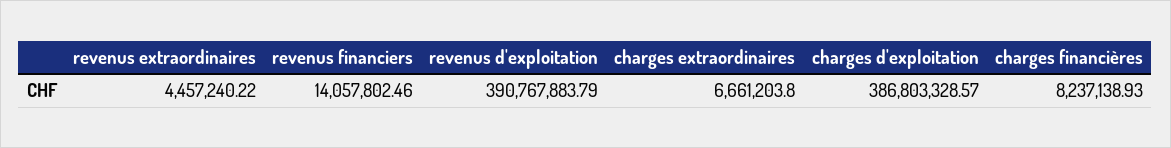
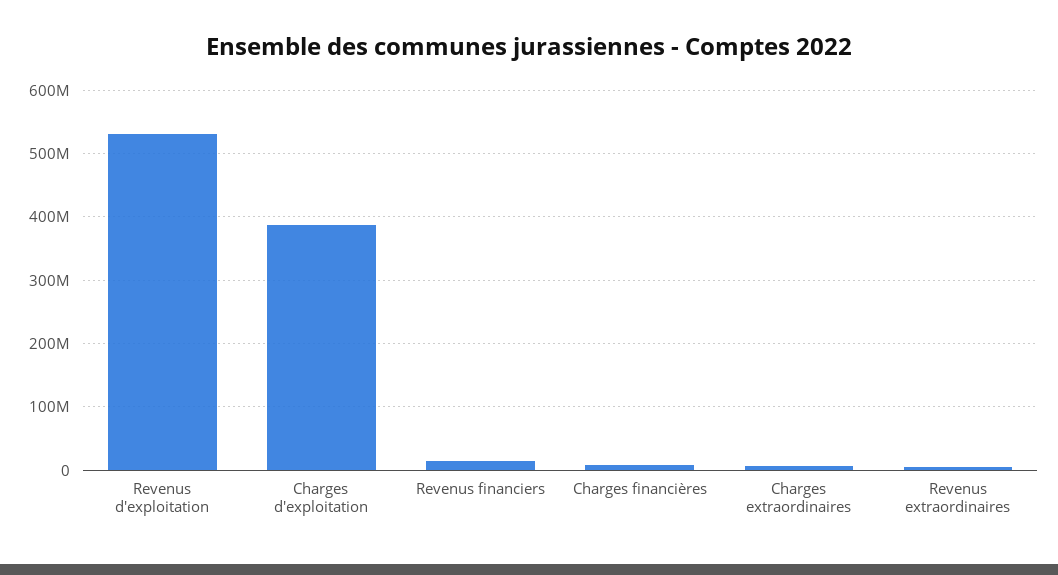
  {
    "revenus extraordinaires": 4457240.22,
    "revenus financiers": 14057802.46,
-   "revenus d'exploitation": 390767883.79,
+   "revenus d'exploitation": 530000000,
    "charges extraordinaires": 6661203.8,
    "charges d'exploitation": 386803328.57,
    "charges financières": 8237138.93
  }

